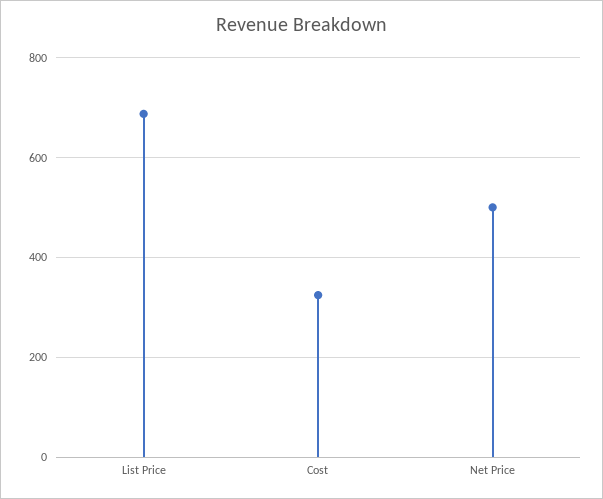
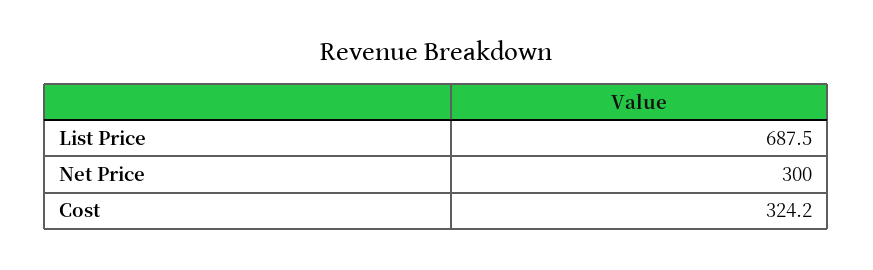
  {
    "List Price": 687.5,
    "Cost": 324.2,
-   "Net Price": 500
+   "Net Price": 300
  }

